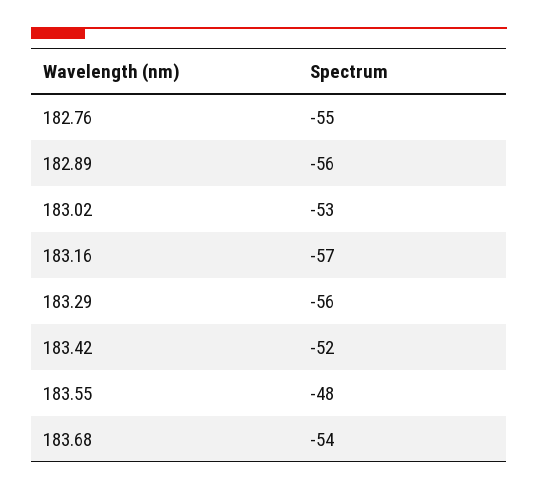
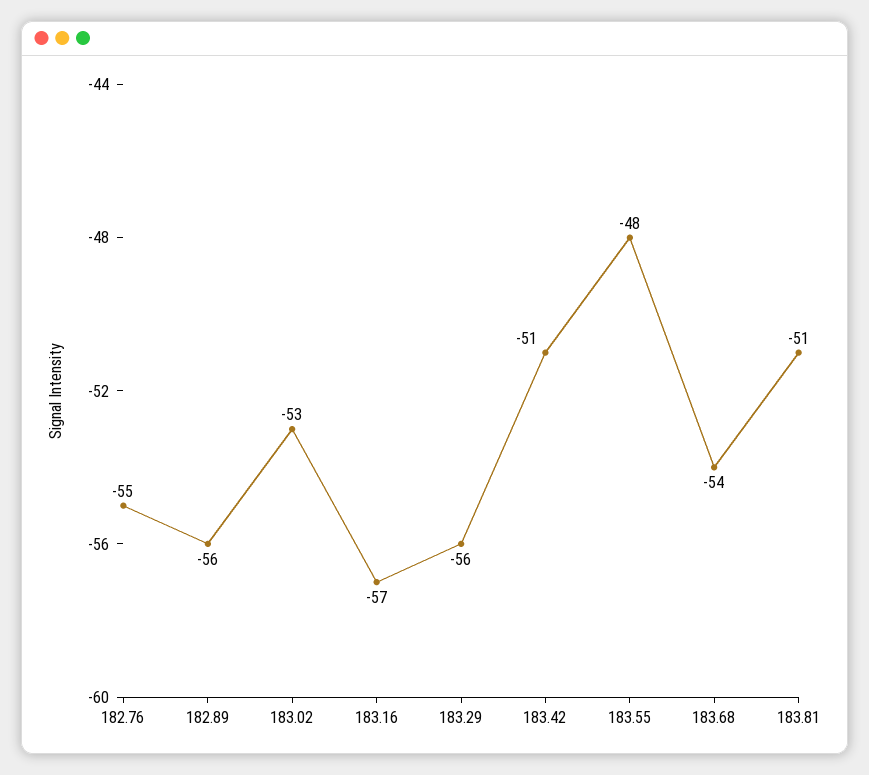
  {
    "182.76": -55,
    "182.89": -56,
    "183.02": -53,
    "183.16": -57,
    "183.29": -56,
-   "183.42": -52,
+   "183.42": -51,
    "183.55": -48,
-   "183.68": -54
+   "183.68": -54,
+   "183.81": -51
  }

